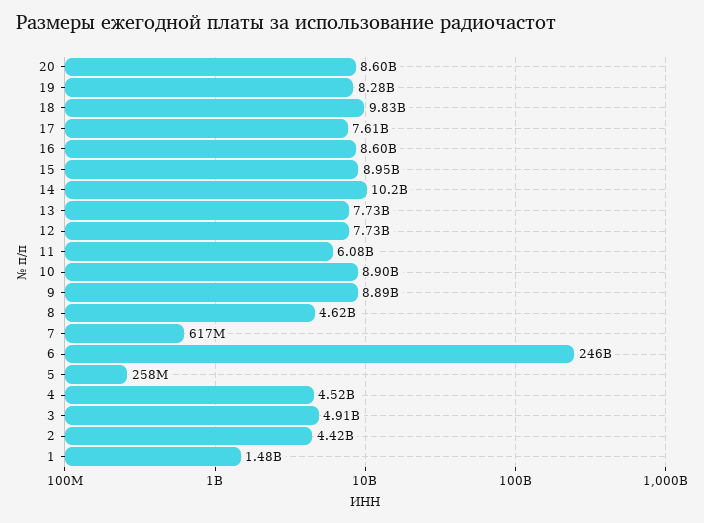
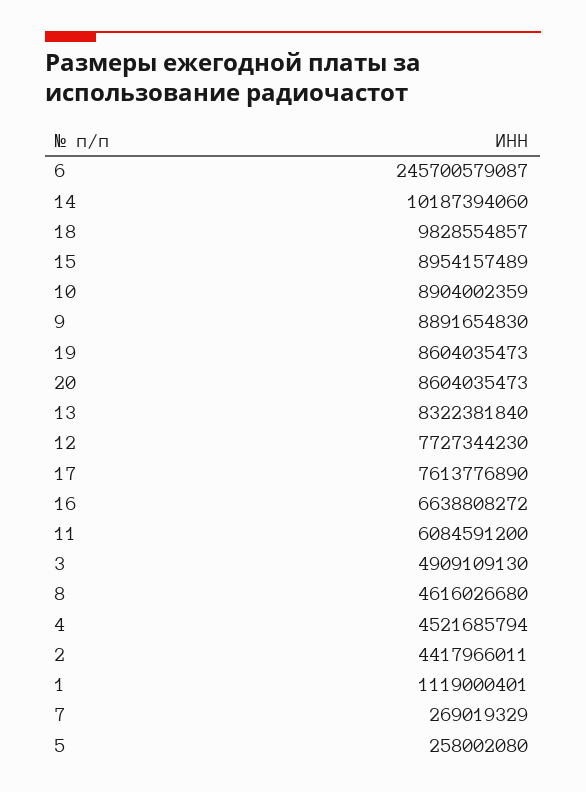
  {
    "20": 8604035473,
-   "19": 8280000000,
+   "19": 8604035473,
    "18": 9828554857,
    "17": 7613776890,
-   "16": 8600000000,
+   "16": 6638808272,
    "15": 8954157489,
    "14": 10187394060,
-   "13": 7730000000,
+   "13": 8322381840,
    "12": 7727344230,
    "11": 6084591200,
    "10": 8904002359,
    "9": 8891654830,
    "8": 4616026680,
-   "7": 617000000,
+   "7": 269019329,
    "6": 245700579087,
    "5": 258002080,
    "4": 4521685794,
    "3": 4909109130,
    "2": 4417966011,
-   "1": 1480000000
+   "1": 1119000401
  }

